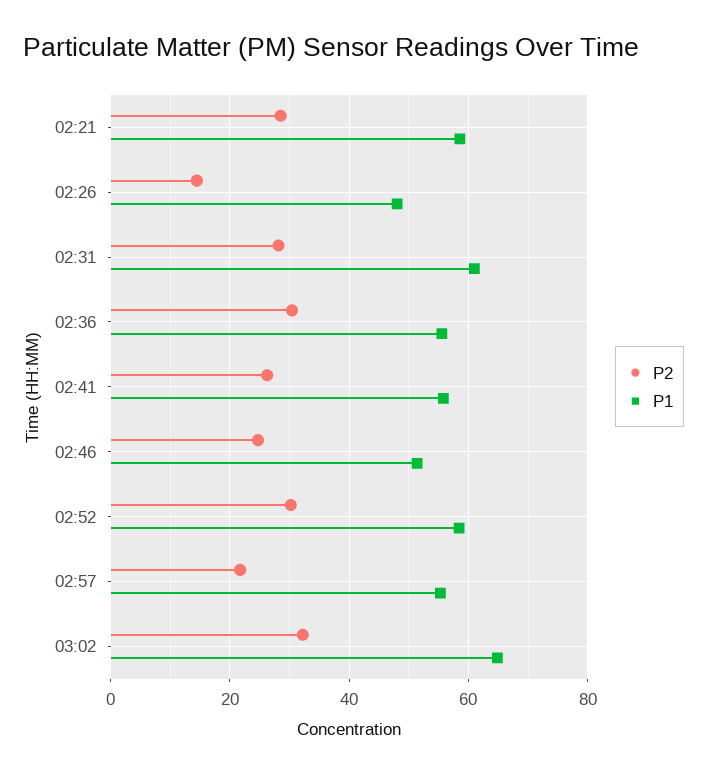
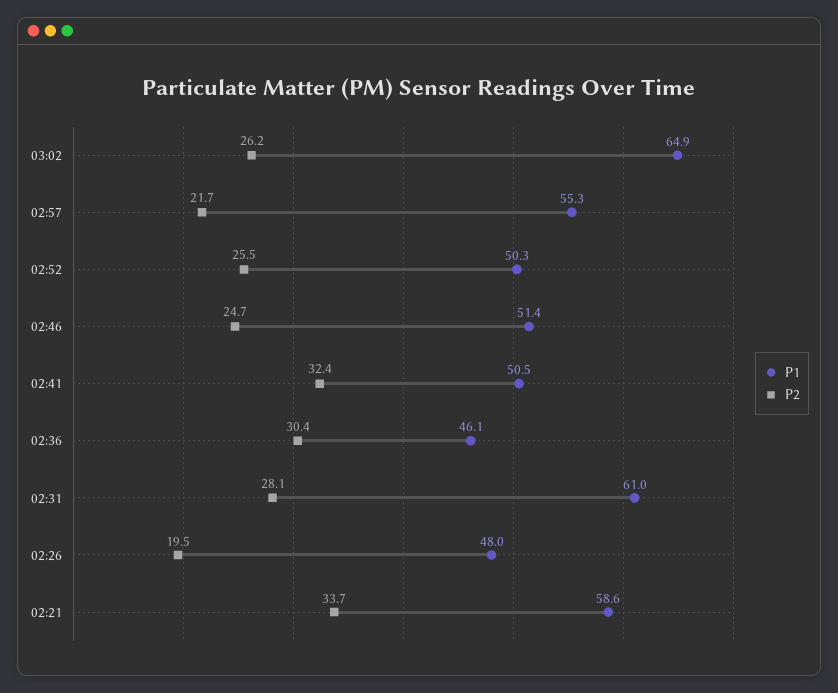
  {
    "P2": {
-     "02:21": 28,
+     "02:21": 33.7,
-     "02:26": 14,
+     "02:26": 19.5,
      "02:31": 28.1,
      "02:36": 30.4,
-     "02:41": 26,
+     "02:41": 32.4,
      "02:46": 24.7,
-     "02:52": 30,
+     "02:52": 25.5,
      "02:57": 21.7,
-     "03:02": 32
+     "03:02": 26.2
    },
    "P1": {
      "02:21": 58.6,
      "02:26": 48,
      "02:31": 61,
-     "02:36": 56,
+     "02:36": 46.1,
-     "02:41": 56,
+     "02:41": 50.5,
      "02:46": 51.4,
-     "02:52": 58,
+     "02:52": 50.3,
      "02:57": 55.3,
      "03:02": 64.9
    }
  }

